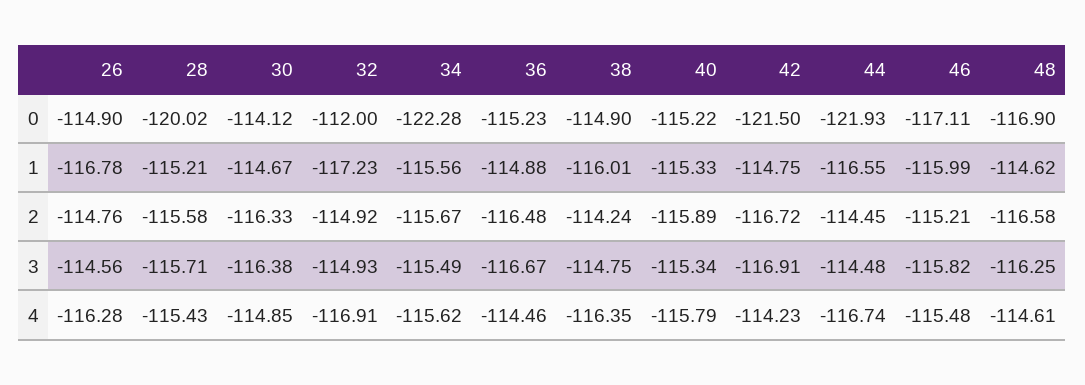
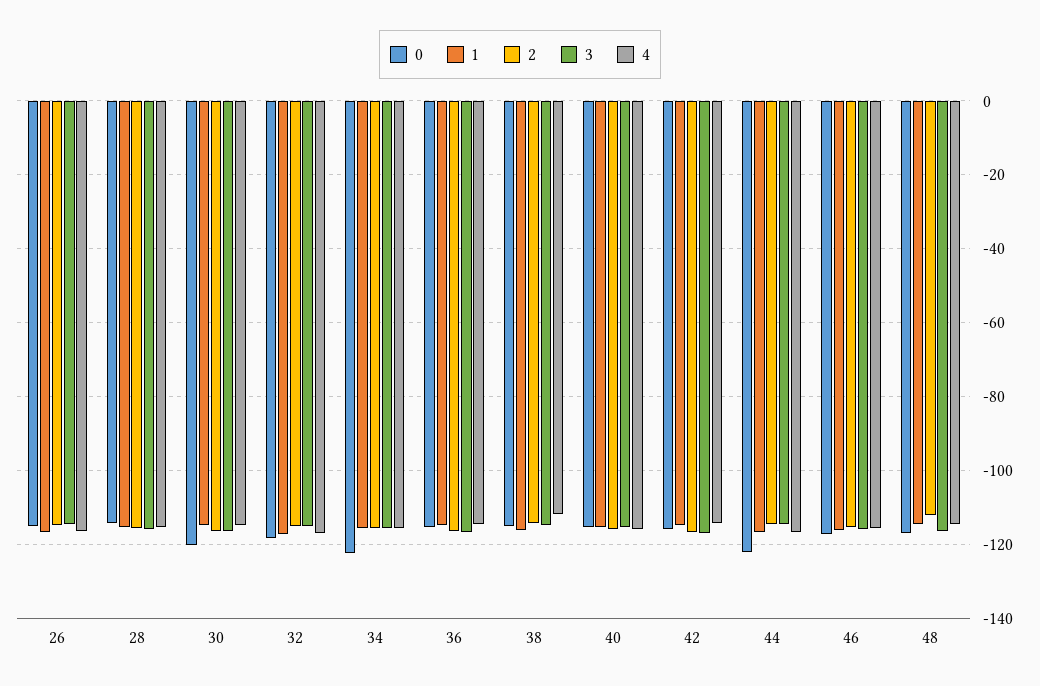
  {
    "0": {
      "26": -114.9,
-     "28": -120.02,
+     "28": -114,
-     "30": -114.12,
+     "30": -120,
-     "32": -112,
+     "32": -118,
      "34": -122.28,
      "36": -115.23,
      "38": -114.9,
      "40": -115.22,
-     "42": -121.5,
+     "42": -116,
      "44": -121.93,
      "46": -117.11,
      "48": -116.9
    },
    "1": {
      "26": -116.78,
      "28": -115.21,
      "30": -114.67,
      "32": -117.23,
      "34": -115.56,
      "36": -114.88,
      "38": -116.01,
      "40": -115.33,
      "42": -114.75,
      "44": -116.55,
      "46": -115.99,
      "48": -114.62
    },
    "2": {
      "26": -114.76,
      "28": -115.58,
      "30": -116.33,
      "32": -114.92,
      "34": -115.67,
      "36": -116.48,
      "38": -114.24,
      "40": -115.89,
      "42": -116.72,
      "44": -114.45,
      "46": -115.21,
-     "48": -116.58
+     "48": -112
    },
    "3": {
      "26": -114.56,
      "28": -115.71,
      "30": -116.38,
      "32": -114.93,
      "34": -115.49,
      "36": -116.67,
      "38": -114.75,
      "40": -115.34,
      "42": -116.91,
      "44": -114.48,
      "46": -115.82,
      "48": -116.25
    },
    "4": {
      "26": -116.28,
      "28": -115.43,
      "30": -114.85,
      "32": -116.91,
      "34": -115.62,
      "36": -114.46,
-     "38": -116.35,
+     "38": -112,
      "40": -115.79,
      "42": -114.23,
      "44": -116.74,
      "46": -115.48,
      "48": -114.61
    }
  }

